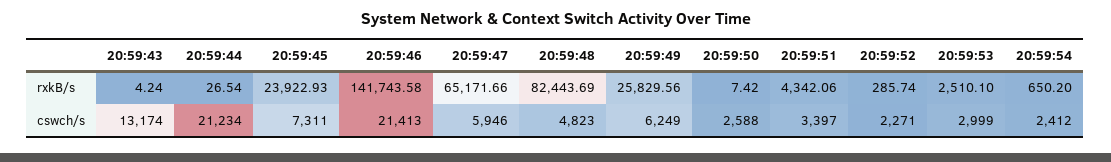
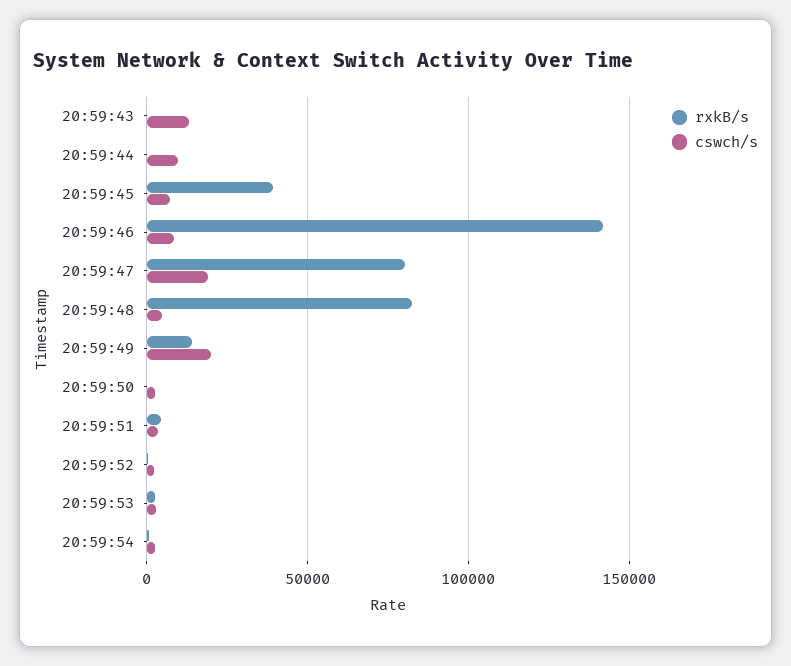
  {
    "rxkB/s": {
      "20:59:43": 4.24,
      "20:59:44": 26.54,
-     "20:59:45": 23922.93,
+     "20:59:45": 40000,
      "20:59:46": 141743.58,
-     "20:59:47": 65171.66,
+     "20:59:47": 80000,
      "20:59:48": 82443.69,
-     "20:59:49": 25829.56,
+     "20:59:49": 15000,
      "20:59:50": 7.42,
      "20:59:51": 4342.06,
      "20:59:52": 285.74,
      "20:59:53": 2510.1,
      "20:59:54": 650.2
    },
    "cswch/s": {
      "20:59:43": 13174,
-     "20:59:44": 21234,
+     "20:59:44": 10000,
      "20:59:45": 7311,
-     "20:59:46": 21413,
+     "20:59:46": 10000,
-     "20:59:47": 5946,
+     "20:59:47": 20000,
      "20:59:48": 4823,
-     "20:59:49": 6249,
+     "20:59:49": 20000,
      "20:59:50": 2588,
      "20:59:51": 3397,
      "20:59:52": 2271,
      "20:59:53": 2999,
      "20:59:54": 2412
    }
  }

